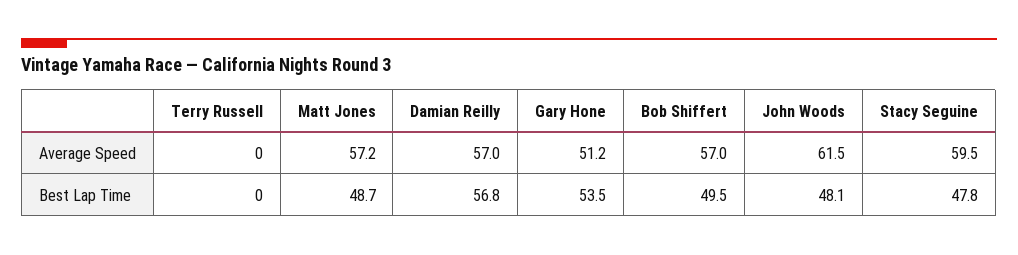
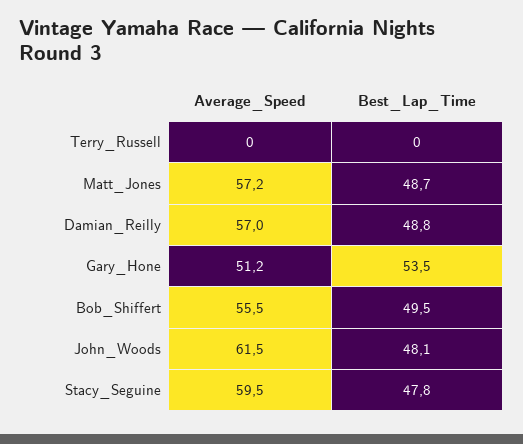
  {
    "Terry Russell": {
      "Average Speed": 0,
      "Best Lap Time": 0
    },
    "Matt Jones": {
      "Average Speed": 57.2,
      "Best Lap Time": 48.7
    },
    "Damian Reilly": {
      "Average Speed": 57,
-     "Best Lap Time": 56.8
+     "Best Lap Time": 48.8
    },
    "Gary Hone": {
      "Average Speed": 51.2,
      "Best Lap Time": 53.5
    },
    "Bob Shiffert": {
-     "Average Speed": 57,
+     "Average Speed": 55.5,
      "Best Lap Time": 49.5
    },
    "John Woods": {
      "Average Speed": 61.5,
      "Best Lap Time": 48.1
    },
    "Stacy Seguine": {
      "Average Speed": 59.5,
      "Best Lap Time": 47.8
    }
  }

